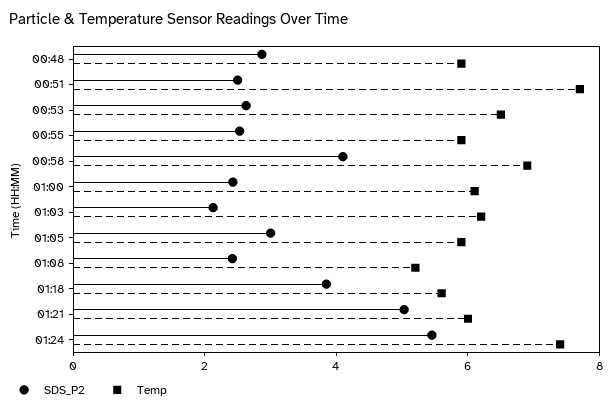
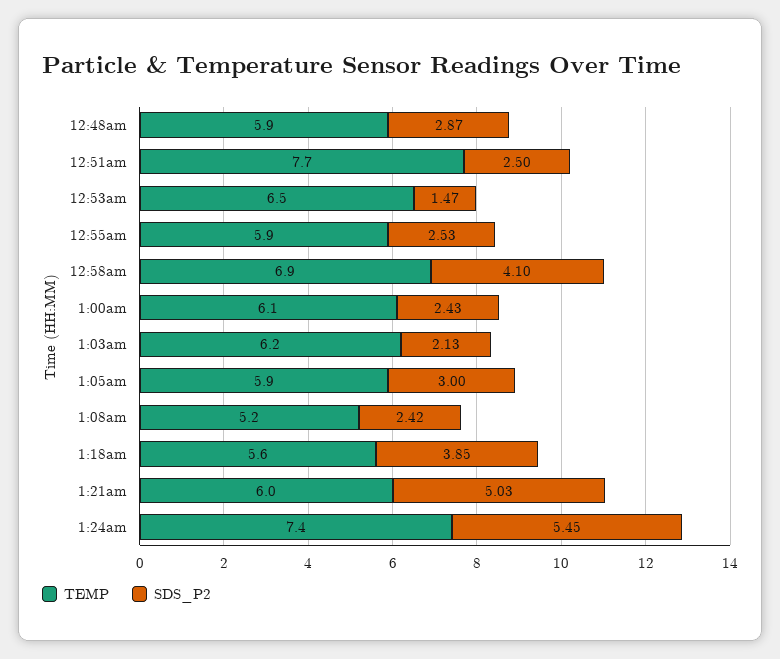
  {
    "SDS_P2": {
      "00:48": 2.87,
      "00:51": 2.5,
-     "00:53": 2.5,
+     "00:53": 1.47,
      "00:55": 2.53,
      "00:58": 4.1,
      "01:00": 2.43,
      "01:03": 2.13,
      "01:05": 3,
      "01:08": 2.42,
      "01:18": 3.85,
      "01:21": 5.03,
      "01:24": 5.45
    },
    "Temp": {
      "00:48": 5.9,
      "00:51": 7.7,
      "00:53": 6.5,
      "00:55": 5.9,
      "00:58": 6.9,
      "01:00": 6.1,
      "01:03": 6.2,
      "01:05": 5.9,
      "01:08": 5.2,
      "01:18": 5.6,
      "01:21": 6,
      "01:24": 7.4
    }
  }

